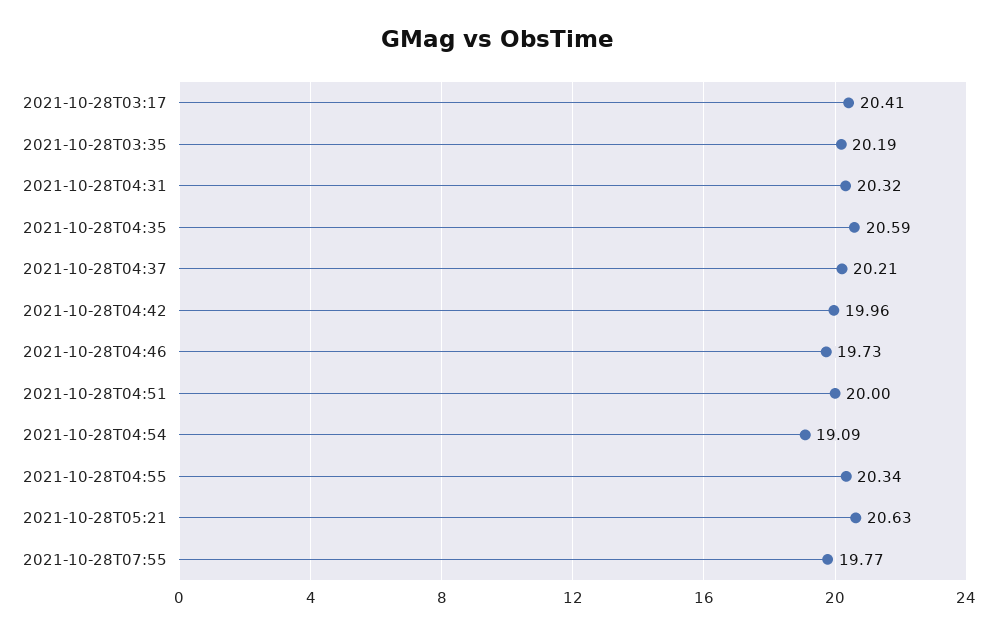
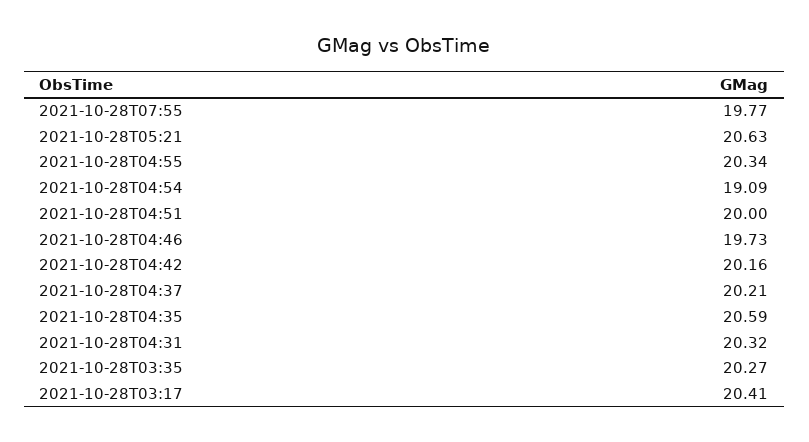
  {
    "2021-10-28T03:17": 20.41,
-   "2021-10-28T03:35": 20.19,
+   "2021-10-28T03:35": 20.27,
    "2021-10-28T04:31": 20.32,
    "2021-10-28T04:35": 20.59,
    "2021-10-28T04:37": 20.21,
-   "2021-10-28T04:42": 19.96,
+   "2021-10-28T04:42": 20.16,
    "2021-10-28T04:46": 19.73,
    "2021-10-28T04:51": 20,
    "2021-10-28T04:54": 19.09,
    "2021-10-28T04:55": 20.34,
    "2021-10-28T05:21": 20.63,
    "2021-10-28T07:55": 19.77
  }

